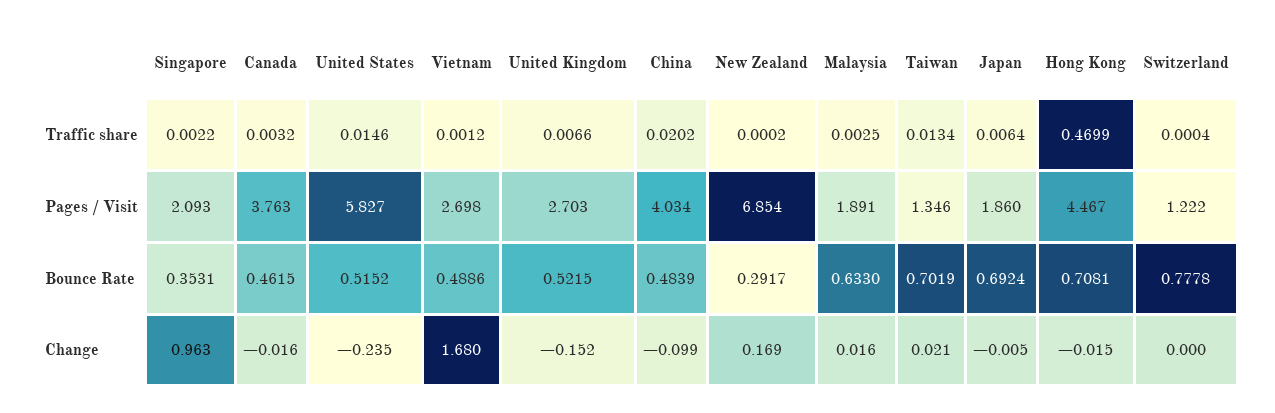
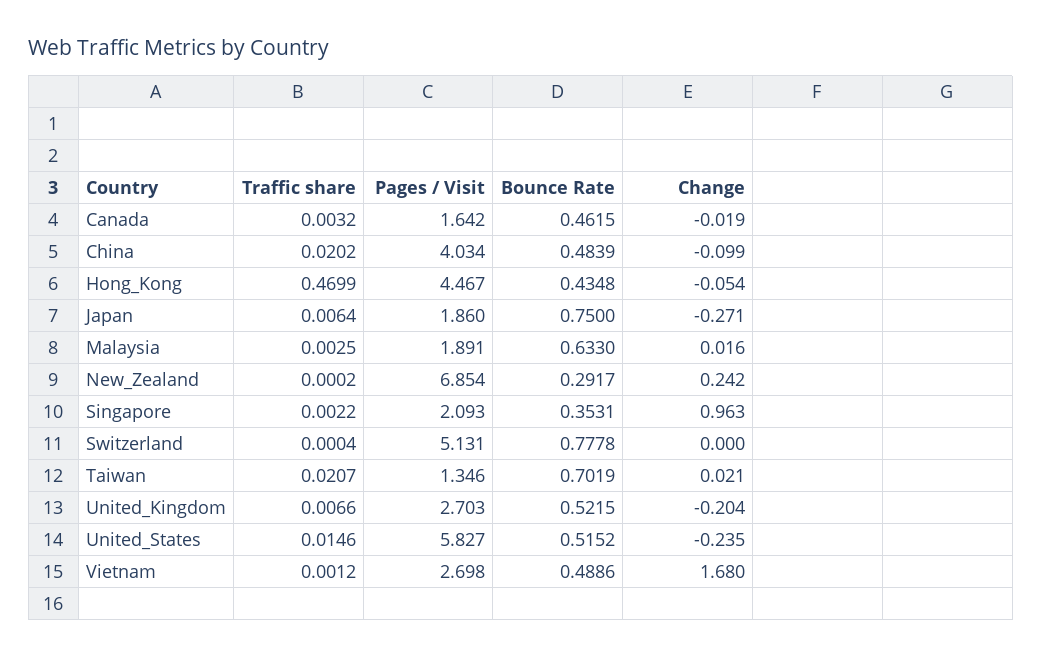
  {
    "Singapore": {
      "Traffic share": 0.0022,
      "Pages / Visit": 2.093,
      "Bounce Rate": 0.3531,
      "Change": 0.963
    },
    "Canada": {
      "Traffic share": 0.0032,
-     "Pages / Visit": 3.763,
+     "Pages / Visit": 1.642,
      "Bounce Rate": 0.4615,
-     "Change": -0.016
+     "Change": -0.019
    },
    "United States": {
      "Traffic share": 0.0146,
      "Pages / Visit": 5.827,
      "Bounce Rate": 0.5152,
      "Change": -0.235
    },
    "Vietnam": {
      "Traffic share": 0.0012,
      "Pages / Visit": 2.698,
      "Bounce Rate": 0.4886,
      "Change": 1.68
    },
    "United Kingdom": {
      "Traffic share": 0.0066,
      "Pages / Visit": 2.703,
      "Bounce Rate": 0.5215,
-     "Change": -0.152
+     "Change": -0.204
    },
    "China": {
      "Traffic share": 0.0202,
      "Pages / Visit": 4.034,
      "Bounce Rate": 0.4839,
      "Change": -0.099
    },
    "New Zealand": {
      "Traffic share": 0.0002,
      "Pages / Visit": 6.854,
      "Bounce Rate": 0.2917,
-     "Change": 0.169
+     "Change": 0.242
    },
    "Malaysia": {
      "Traffic share": 0.0025,
      "Pages / Visit": 1.891,
      "Bounce Rate": 0.633,
      "Change": 0.016
    },
    "Taiwan": {
-     "Traffic share": 0.0134,
+     "Traffic share": 0.0207,
      "Pages / Visit": 1.346,
      "Bounce Rate": 0.7019,
      "Change": 0.021
    },
    "Japan": {
      "Traffic share": 0.0064,
      "Pages / Visit": 1.86,
-     "Bounce Rate": 0.6924,
+     "Bounce Rate": 0.75,
-     "Change": -0.005
+     "Change": -0.271
    },
    "Hong Kong": {
      "Traffic share": 0.4699,
      "Pages / Visit": 4.467,
-     "Bounce Rate": 0.7081,
+     "Bounce Rate": 0.4348,
-     "Change": -0.015
+     "Change": -0.054
    },
    "Switzerland": {
      "Traffic share": 0.0004,
-     "Pages / Visit": 1.222,
+     "Pages / Visit": 5.131,
      "Bounce Rate": 0.7778,
      "Change": 0
    }
  }

